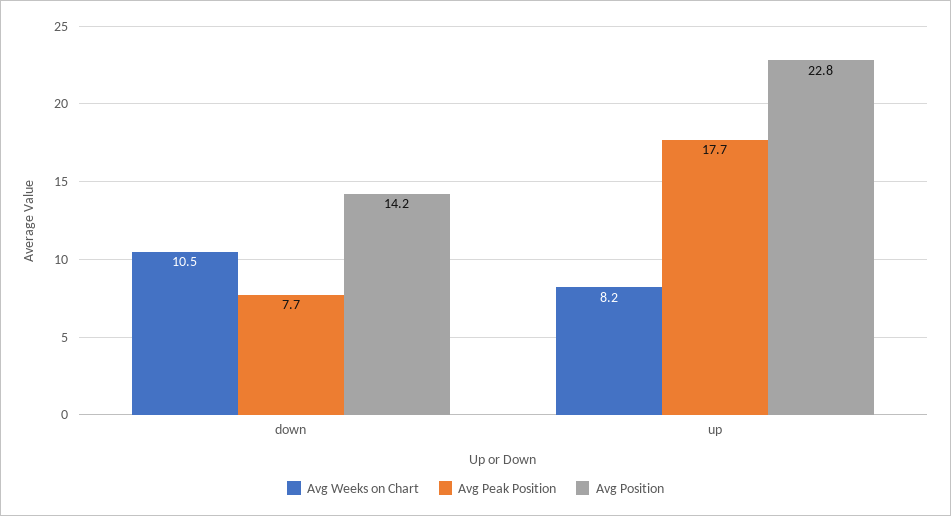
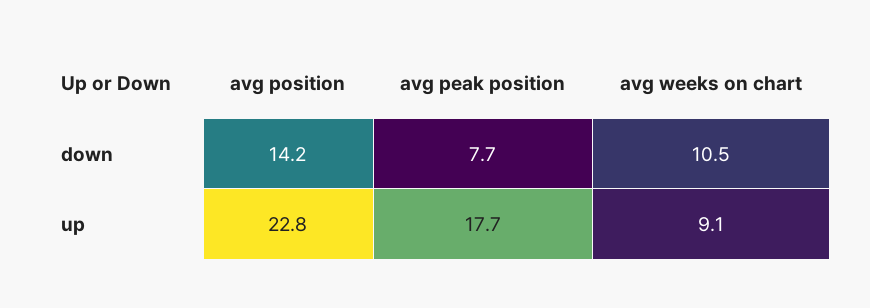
  {
    "Avg Weeks on Chart": {
      "down": 10.5,
-     "up": 8.2
+     "up": 9.1
    },
    "Avg Peak Position": {
      "down": 7.7,
      "up": 17.7
    },
    "Avg Position": {
      "down": 14.2,
      "up": 22.8
    }
  }

